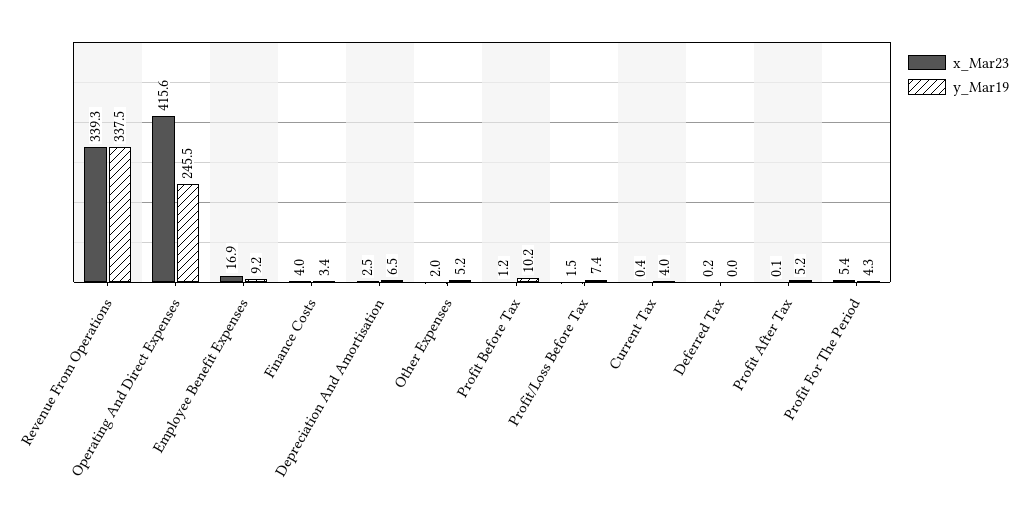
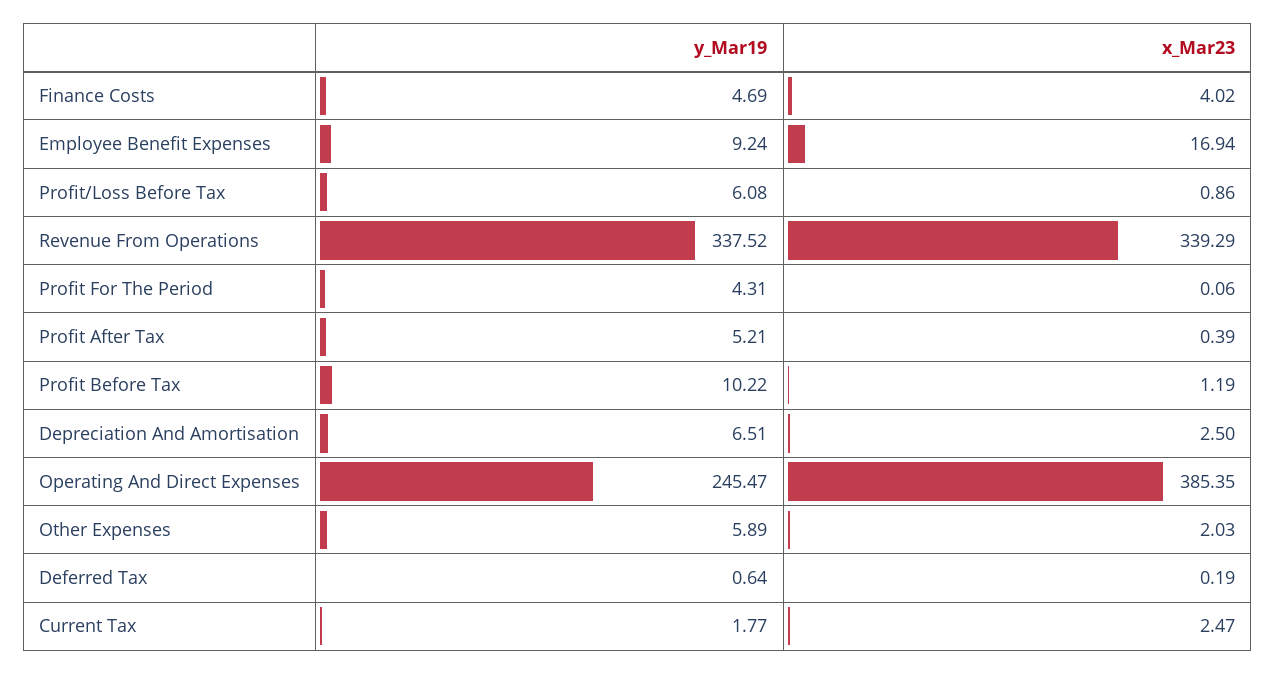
  {
    "x_Mar23": {
      "Revenue From Operations": 339.29,
-     "Operating And Direct Expenses": 415.6,
+     "Operating And Direct Expenses": 385.35,
      "Employee Benefit Expenses": 16.94,
      "Finance Costs": 4.02,
      "Depreciation And Amortisation": 2.5,
      "Other Expenses": 2.03,
      "Profit Before Tax": 1.19,
-     "Profit/Loss Before Tax": 1.5,
+     "Profit/Loss Before Tax": 0.86,
-     "Current Tax": 0.4,
+     "Current Tax": 2.47,
      "Deferred Tax": 0.19,
-     "Profit After Tax": 0.1,
+     "Profit After Tax": 0.39,
-     "Profit For The Period": 5.4
+     "Profit For The Period": 0.06
    },
    "y_Mar19": {
      "Revenue From Operations": 337.52,
      "Operating And Direct Expenses": 245.47,
      "Employee Benefit Expenses": 9.24,
-     "Finance Costs": 3.4,
+     "Finance Costs": 4.69,
      "Depreciation And Amortisation": 6.51,
-     "Other Expenses": 5.2,
+     "Other Expenses": 5.89,
      "Profit Before Tax": 10.22,
-     "Profit/Loss Before Tax": 7.4,
+     "Profit/Loss Before Tax": 6.08,
-     "Current Tax": 4,
+     "Current Tax": 1.77,
-     "Deferred Tax": 0,
+     "Deferred Tax": 0.64,
      "Profit After Tax": 5.21,
      "Profit For The Period": 4.31
    }
  }

